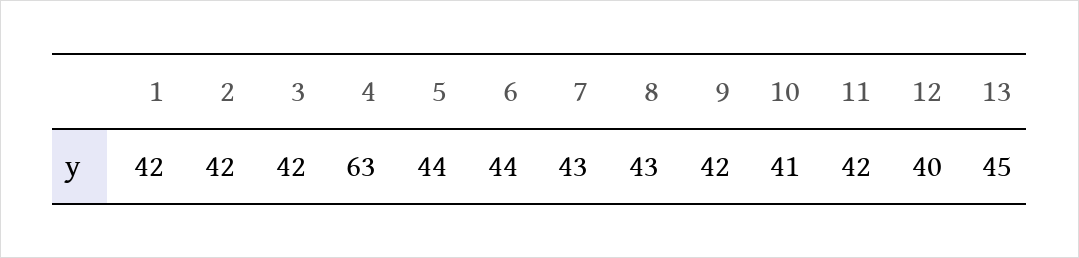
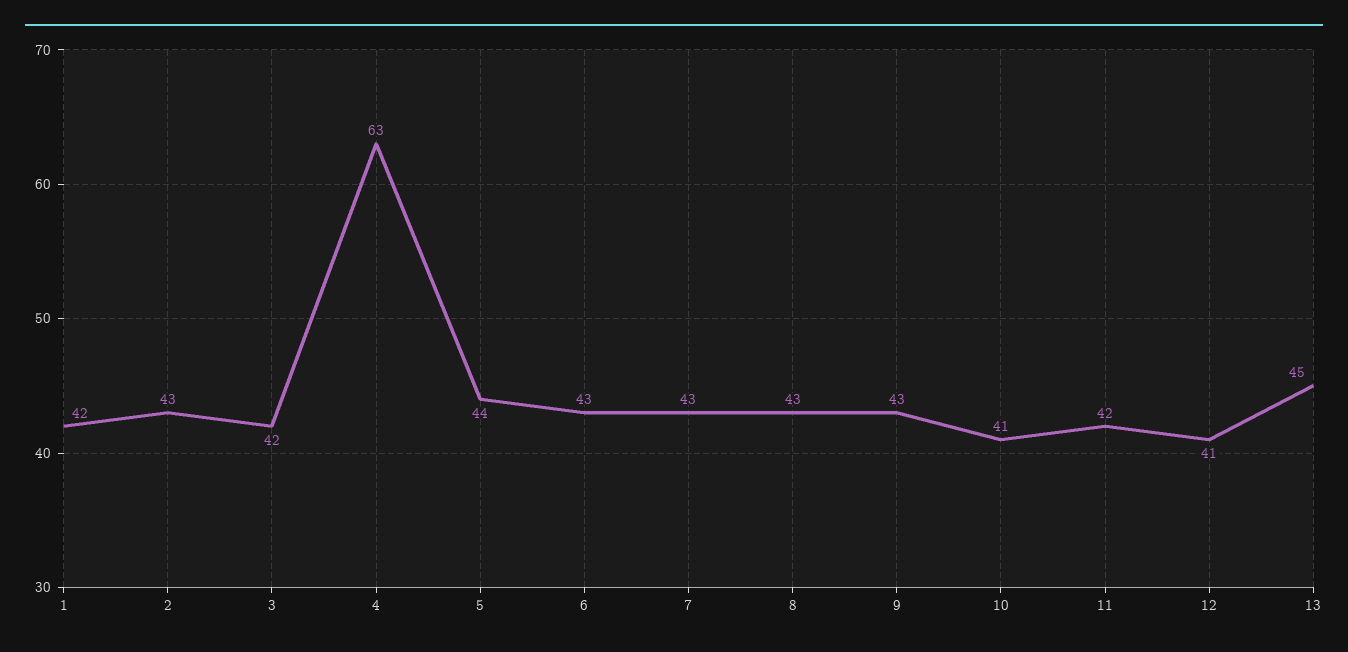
  {
    "1": 42,
-   "2": 42,
+   "2": 43,
    "3": 42,
    "4": 63,
    "5": 44,
-   "6": 44,
+   "6": 43,
    "7": 43,
    "8": 43,
-   "9": 42,
+   "9": 43,
    "10": 41,
    "11": 42,
-   "12": 40,
+   "12": 41,
    "13": 45
  }

